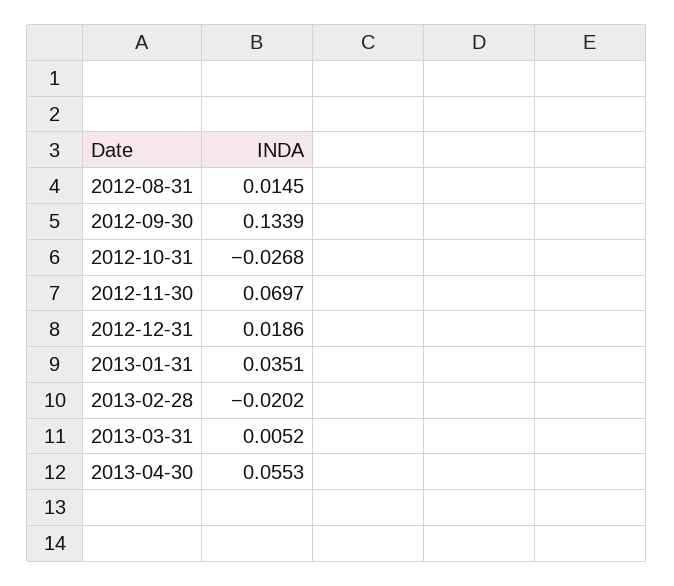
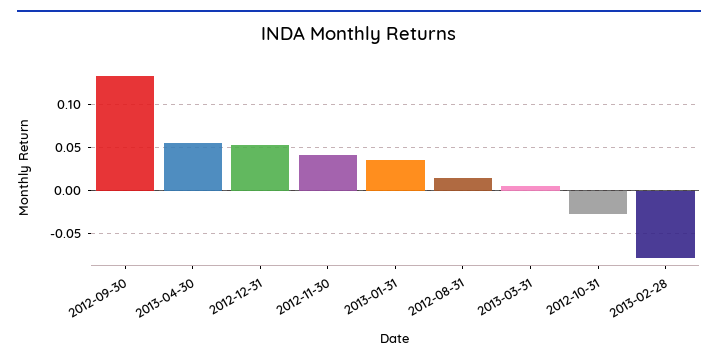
  {
    "2012-08-31": 0.0145,
    "2012-09-30": 0.1339,
    "2012-10-31": -0.0268,
-   "2012-11-30": 0.0697,
+   "2012-11-30": 0.04,
-   "2012-12-31": 0.0186,
+   "2012-12-31": 0.05,
    "2013-01-31": 0.0351,
-   "2013-02-28": -0.0202,
+   "2013-02-28": -0.08,
    "2013-03-31": 0.0052,
    "2013-04-30": 0.0553
  }

